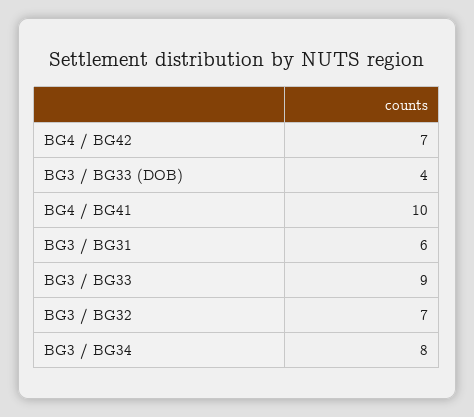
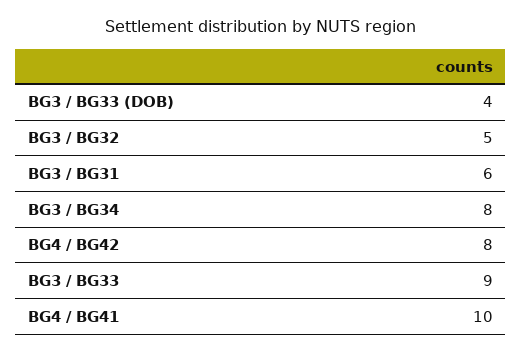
  {
-   "BG4 / BG42": 7,
+   "BG4 / BG42": 8,
    "BG3 / BG33 (DOB)": 4,
    "BG4 / BG41": 10,
    "BG3 / BG31": 6,
    "BG3 / BG33": 9,
-   "BG3 / BG32": 7,
+   "BG3 / BG32": 5,
    "BG3 / BG34": 8
  }

